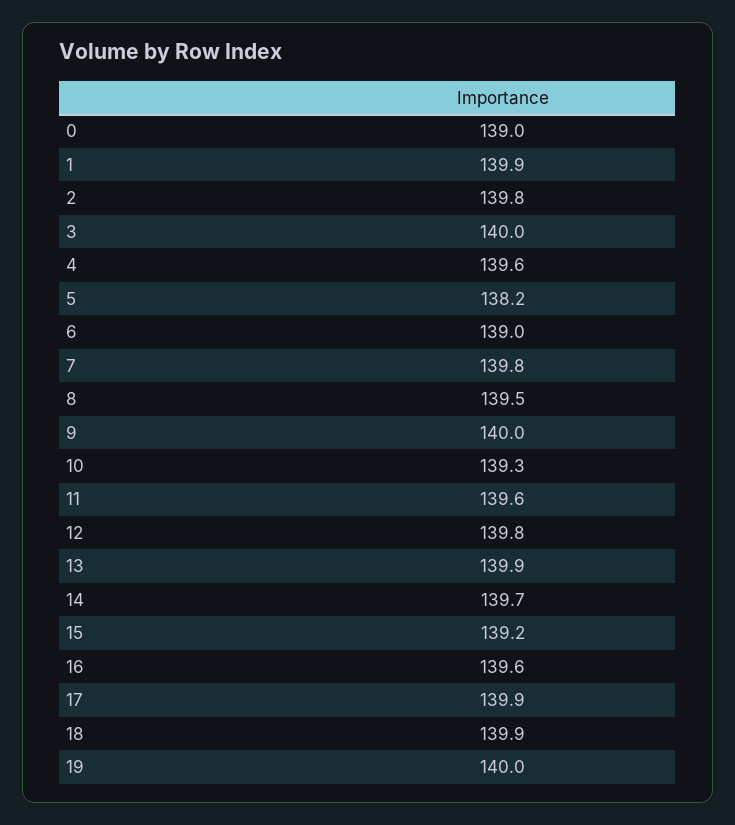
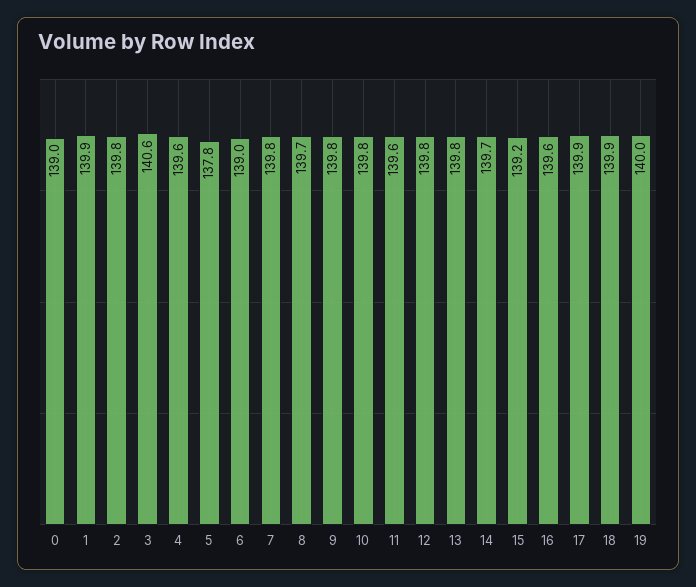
  {
    "0": 139,
    "1": 139.9,
    "2": 139.8,
-   "3": 140,
+   "3": 140.6,
    "4": 139.6,
-   "5": 138.2,
+   "5": 137.8,
    "6": 139,
    "7": 139.8,
-   "8": 139.5,
+   "8": 139.7,
-   "9": 140,
+   "9": 139.8,
-   "10": 139.3,
+   "10": 139.8,
    "11": 139.6,
    "12": 139.8,
-   "13": 139.9,
+   "13": 139.8,
    "14": 139.7,
    "15": 139.2,
    "16": 139.6,
    "17": 139.9,
    "18": 139.9,
    "19": 140
  }

